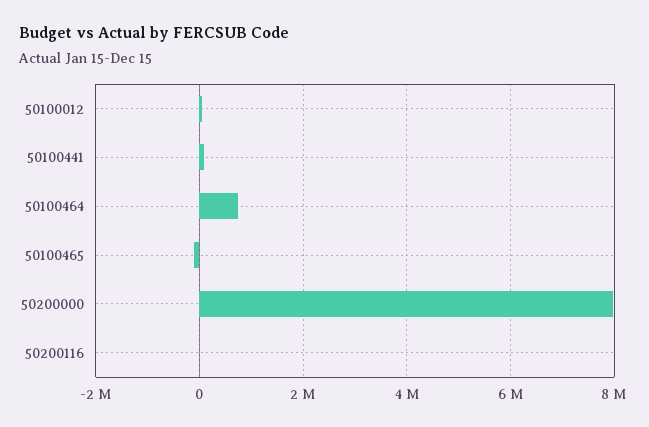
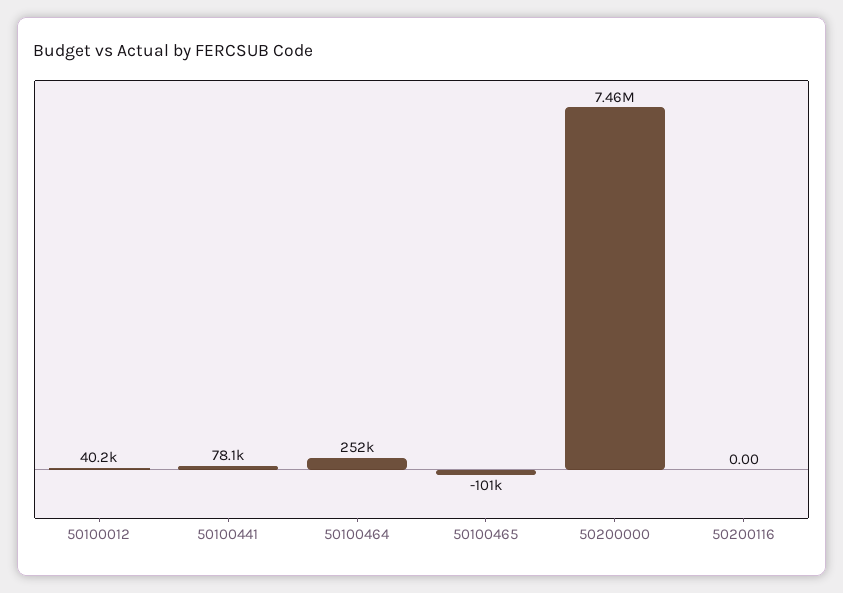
  {
    "50100012": 40200,
    "50100441": 78100,
-   "50100464": 800000,
+   "50100464": 252000,
    "50100465": -101000,
-   "50200000": 8000000,
+   "50200000": 7460000,
    "50200116": 0
  }

